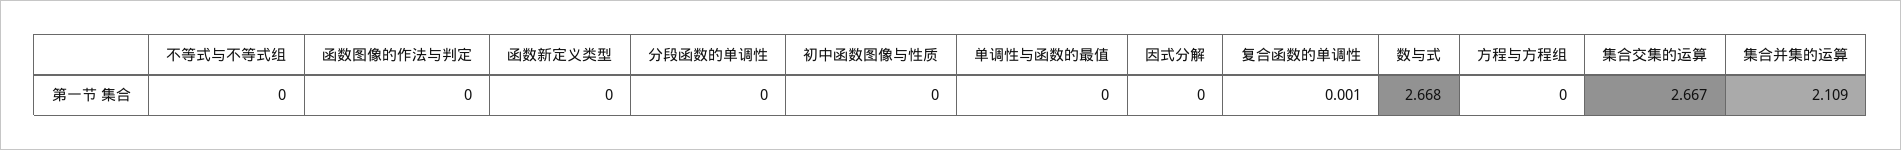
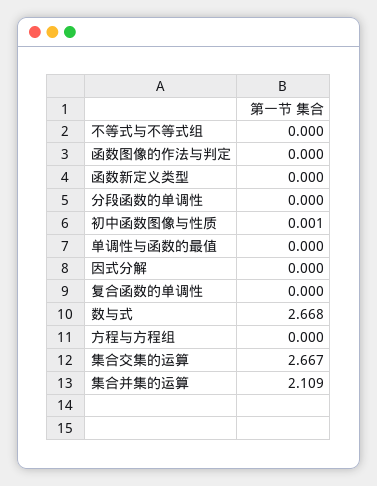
  {
    "不等式与不等式组": 0,
    "函数图像的作法与判定": 0,
    "函数新定义类型": 0,
    "分段函数的单调性": 0,
-   "初中函数图像与性质": 0,
+   "初中函数图像与性质": 0.001,
    "单调性与函数的最值": 0,
    "因式分解": 0,
-   "复合函数的单调性": 0.001,
+   "复合函数的单调性": 0,
    "数与式": 2.668,
    "方程与方程组": 0,
    "集合交集的运算": 2.667,
    "集合并集的运算": 2.109
  }

